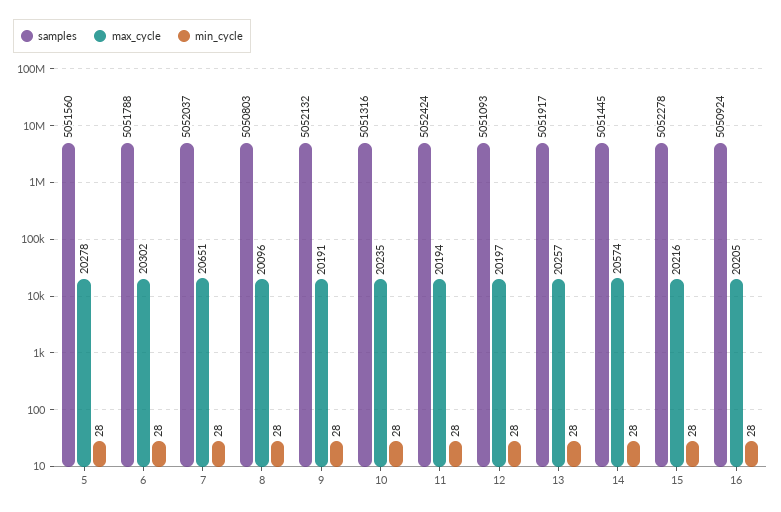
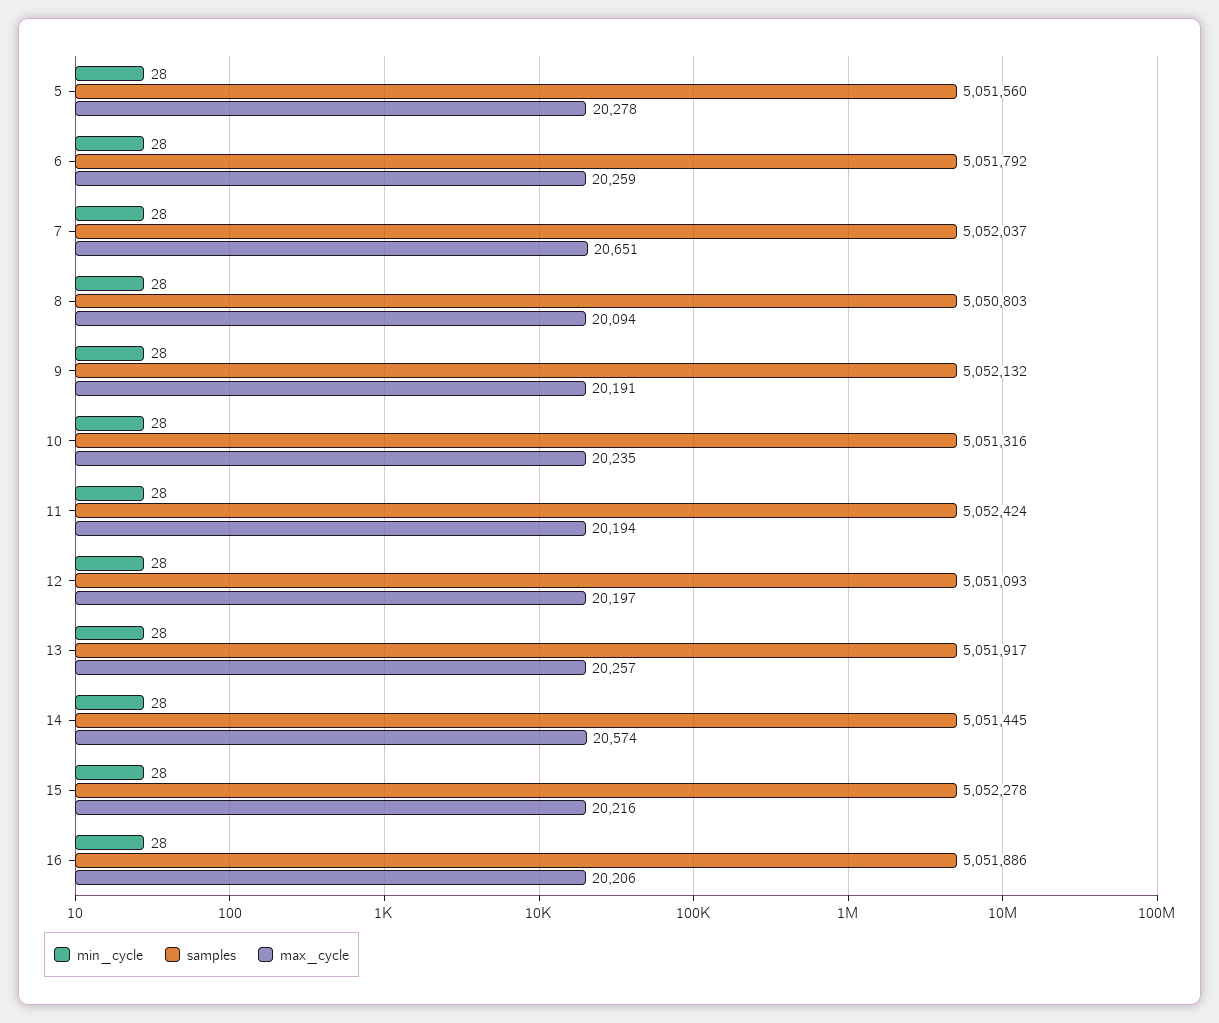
  {
    "samples": {
      "5": 5051560,
-     "6": 5051788,
+     "6": 5051792,
      "7": 5052037,
      "8": 5050803,
      "9": 5052132,
      "10": 5051316,
      "11": 5052424,
      "12": 5051093,
      "13": 5051917,
      "14": 5051445,
      "15": 5052278,
-     "16": 5050924
+     "16": 5051886
    },
    "max_cycle": {
      "5": 20278,
-     "6": 20302,
+     "6": 20259,
      "7": 20651,
-     "8": 20096,
+     "8": 20094,
      "9": 20191,
      "10": 20235,
      "11": 20194,
      "12": 20197,
      "13": 20257,
      "14": 20574,
      "15": 20216,
-     "16": 20205
+     "16": 20206
    },
    "min_cycle": {
      "5": 28,
      "6": 28,
      "7": 28,
      "8": 28,
      "9": 28,
      "10": 28,
      "11": 28,
      "12": 28,
      "13": 28,
      "14": 28,
      "15": 28,
      "16": 28
    }
  }

